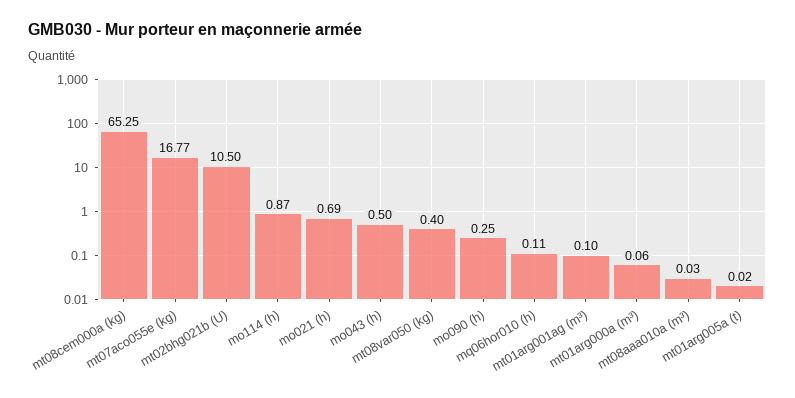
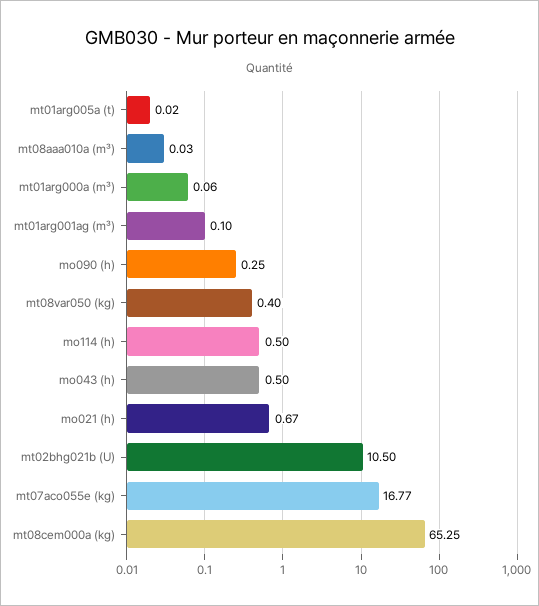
  {
    "mt08cem000a (kg)": 65.25,
    "mt07aco055e (kg)": 16.77,
    "mt02bhg021b (U)": 10.5,
-   "mo114 (h)": 0.87,
+   "mo114 (h)": 0.5,
-   "mo021 (h)": 0.69,
+   "mo021 (h)": 0.67,
    "mo043 (h)": 0.5,
    "mt08var050 (kg)": 0.4,
    "mo090 (h)": 0.25,
-   "mq06hor010 (h)": 0.11,
    "mt01arg001ag (m³)": 0.1,
    "mt01arg000a (m³)": 0.06,
    "mt08aaa010a (m³)": 0.03,
    "mt01arg005a (t)": 0.02
  }

